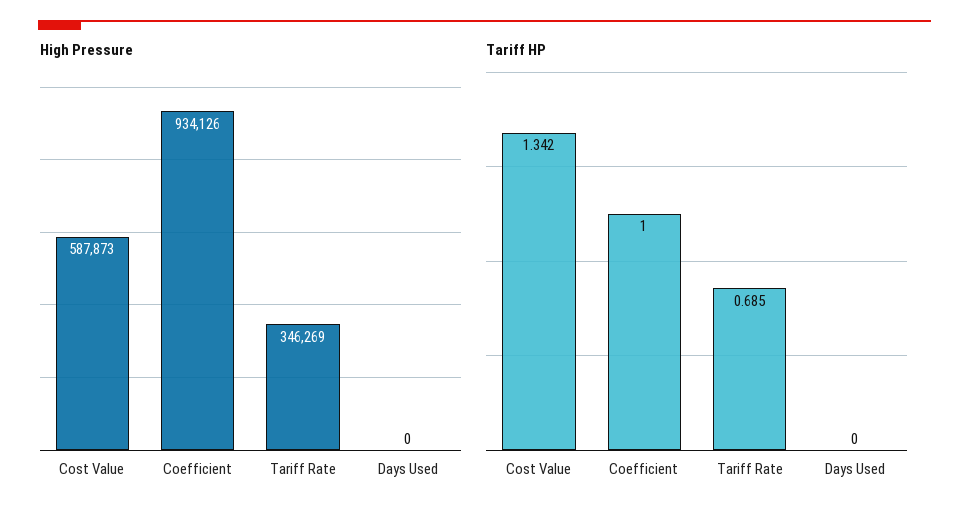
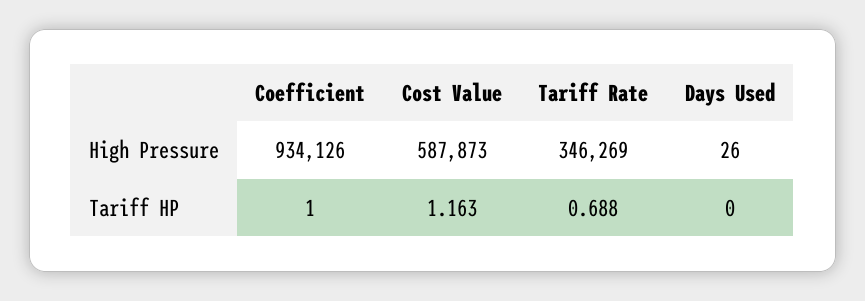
  {
    "High Pressure": {
      "Cost Value": 587873,
      "Coefficient": 934126,
      "Tariff Rate": 346269,
-     "Days Used": 0
+     "Days Used": 26
    },
    "Tariff HP": {
-     "Cost Value": 1.342,
+     "Cost Value": 1.163,
      "Coefficient": 1,
-     "Tariff Rate": 0.685,
+     "Tariff Rate": 0.688,
      "Days Used": 0
    }
  }

